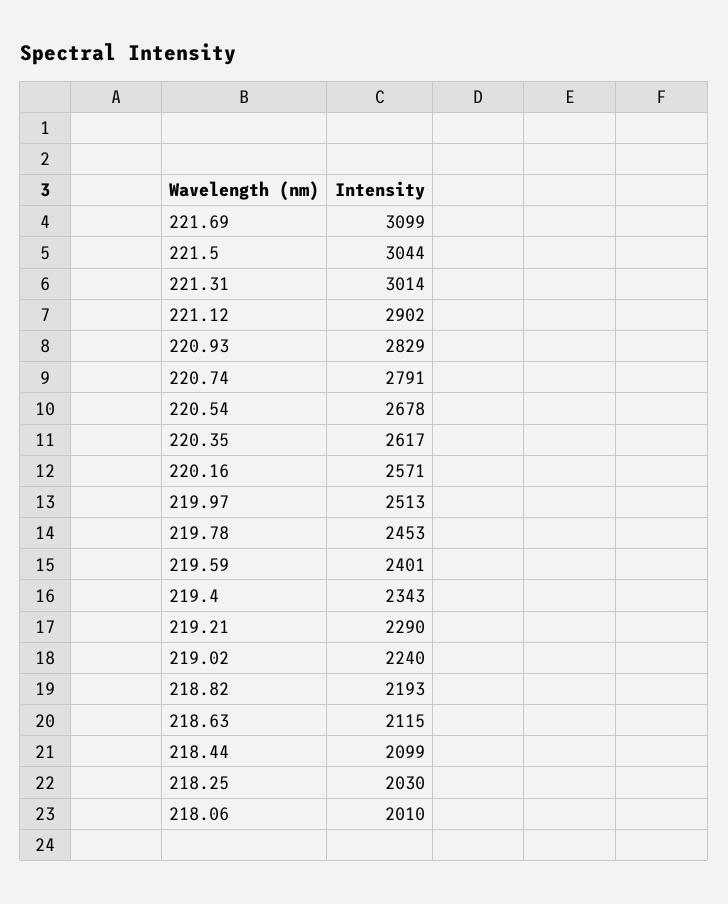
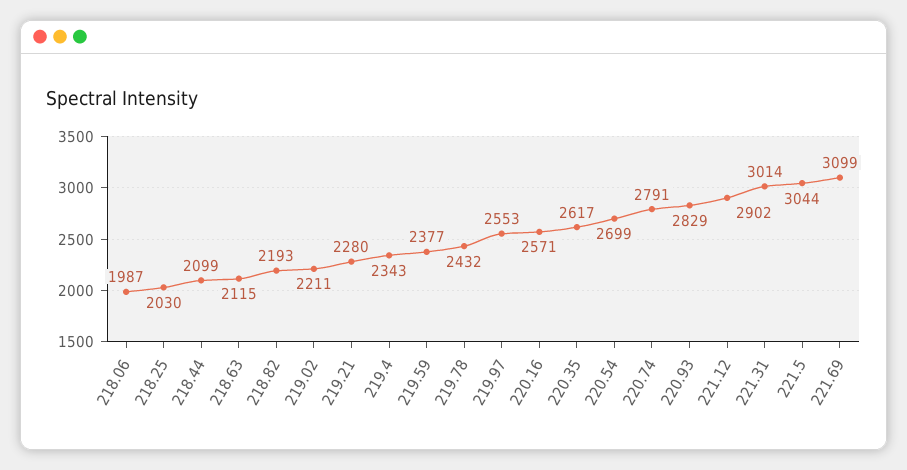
  {
    "221.69": 3099,
    "221.5": 3044,
    "221.31": 3014,
    "221.12": 2902,
    "220.93": 2829,
    "220.74": 2791,
-   "220.54": 2678,
+   "220.54": 2699,
    "220.35": 2617,
    "220.16": 2571,
-   "219.97": 2513,
+   "219.97": 2553,
-   "219.78": 2453,
+   "219.78": 2432,
-   "219.59": 2401,
+   "219.59": 2377,
    "219.4": 2343,
-   "219.21": 2290,
+   "219.21": 2280,
-   "219.02": 2240,
+   "219.02": 2211,
    "218.82": 2193,
    "218.63": 2115,
    "218.44": 2099,
    "218.25": 2030,
-   "218.06": 2010
+   "218.06": 1987
  }

